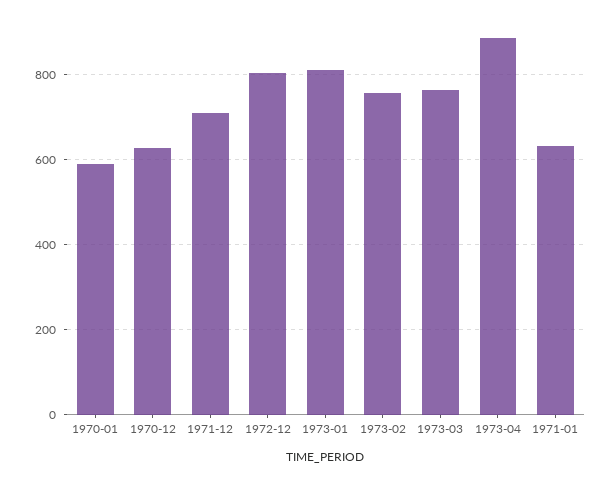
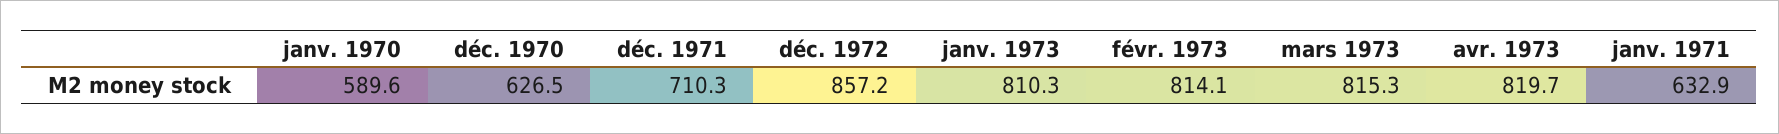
  {
    "1970-01": 589.6,
    "1970-12": 626.5,
    "1971-12": 710.3,
-   "1972-12": 800,
+   "1972-12": 857.2,
    "1973-01": 810.3,
-   "1973-02": 760,
+   "1973-02": 814.1,
-   "1973-03": 760,
+   "1973-03": 815.3,
-   "1973-04": 880,
+   "1973-04": 819.7,
    "1971-01": 632.9
  }

